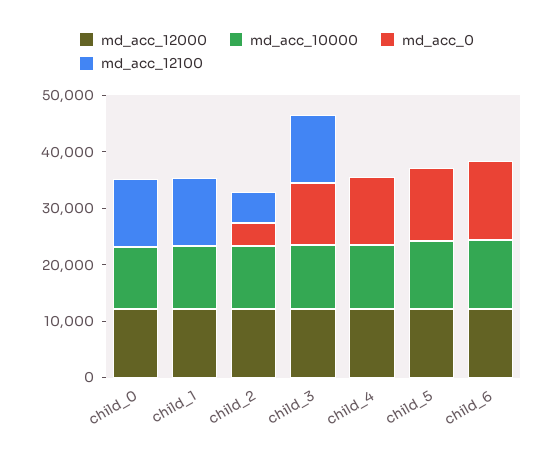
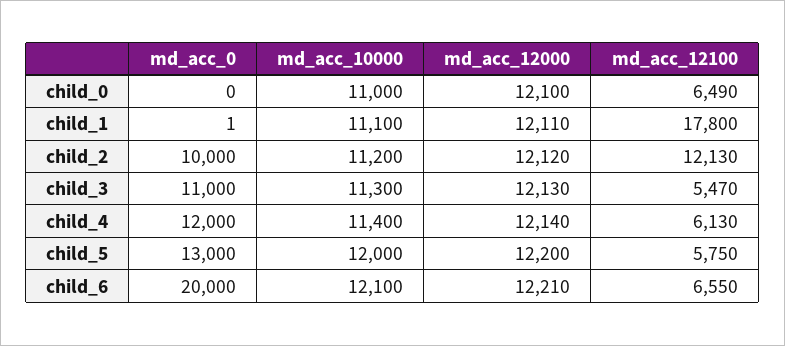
  {
    "md_acc_12000": {
      "child_0": 12100,
      "child_1": 12110,
      "child_2": 12120,
      "child_3": 12130,
      "child_4": 12140,
      "child_5": 12200,
      "child_6": 12210
    },
    "md_acc_10000": {
      "child_0": 11000,
      "child_1": 11100,
      "child_2": 11200,
      "child_3": 11300,
      "child_4": 11400,
      "child_5": 12000,
      "child_6": 12100
    },
    "md_acc_0": {
      "child_0": 0,
      "child_1": 1,
-     "child_2": 4000,
+     "child_2": 10000,
      "child_3": 11000,
      "child_4": 12000,
      "child_5": 13000,
-     "child_6": 14000
+     "child_6": 20000
    },
    "md_acc_12100": {
-     "child_0": 12000,
+     "child_0": 6490,
-     "child_1": 12000,
+     "child_1": 17800,
-     "child_2": 6000,
+     "child_2": 12130,
-     "child_3": 12000,
+     "child_3": 5470,
-     "child_4": 0,
+     "child_4": 6130,
-     "child_5": 0,
+     "child_5": 5750,
-     "child_6": 0
+     "child_6": 6550
    }
  }

